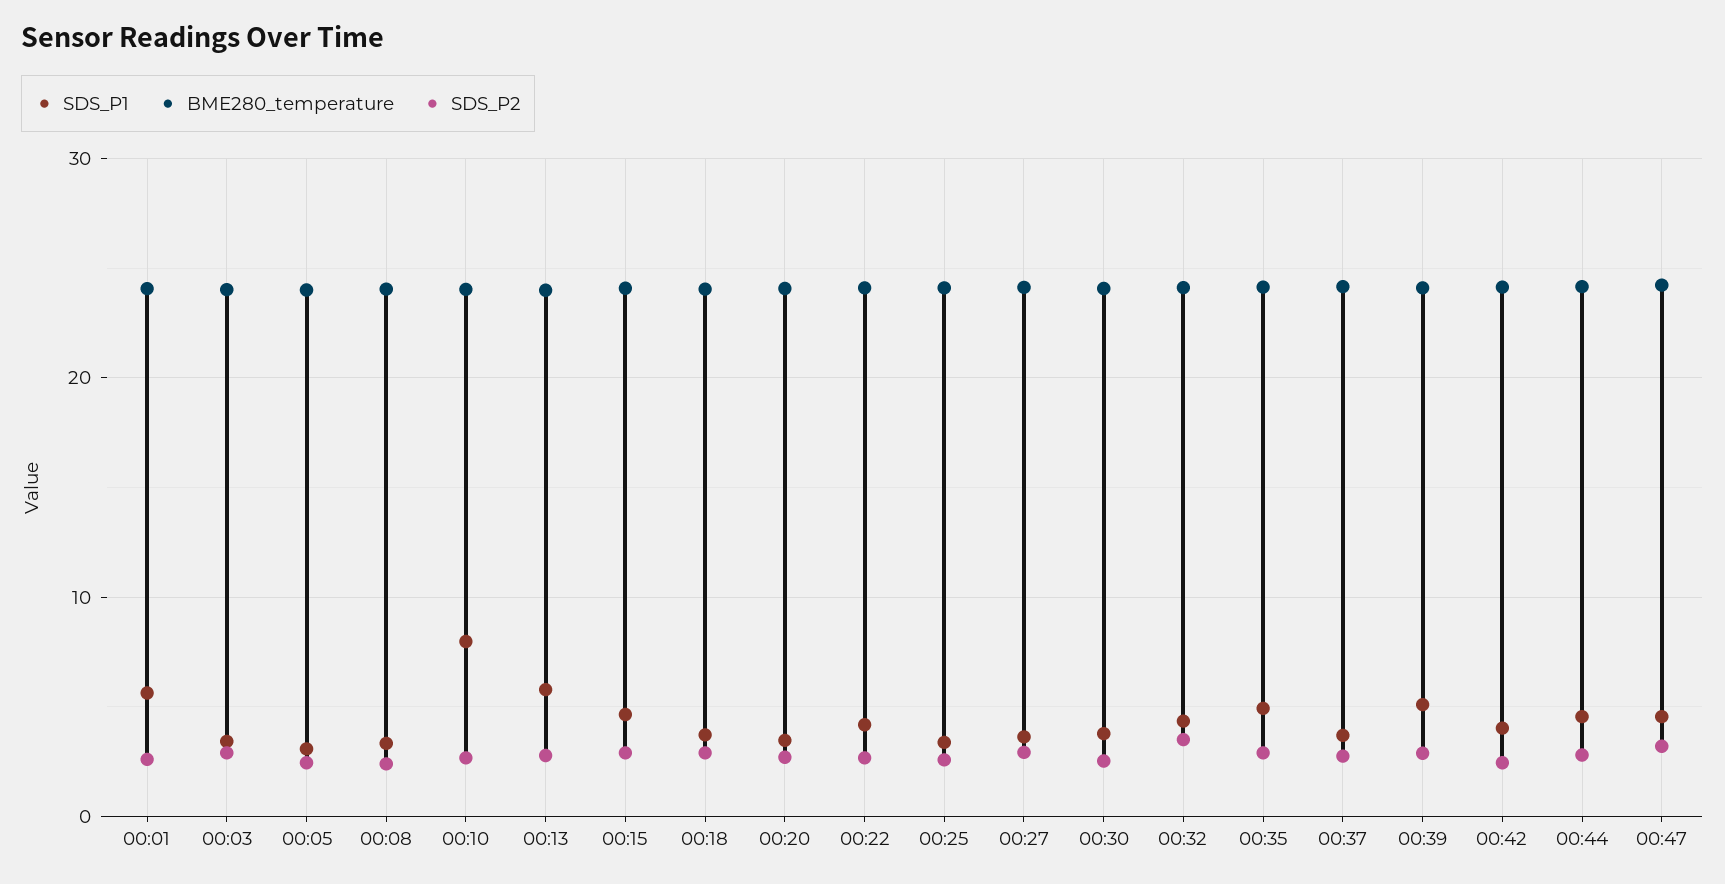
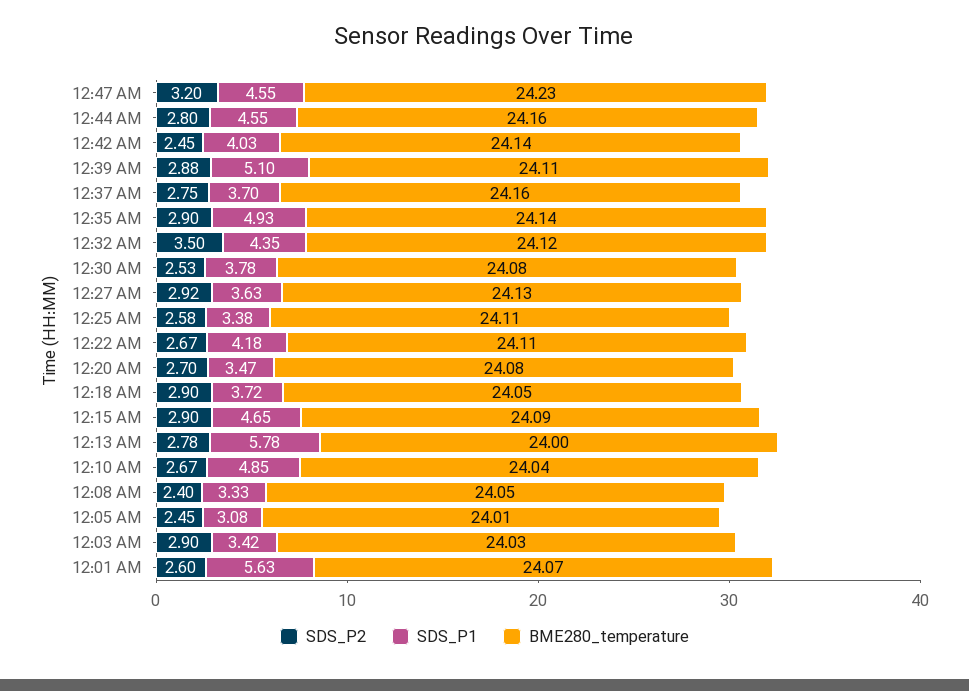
  {
    "SDS_P1": {
      "00:01": 5.63,
      "00:03": 3.42,
      "00:05": 3.08,
      "00:08": 3.33,
-     "00:10": 8,
+     "00:10": 4.85,
      "00:13": 5.78,
      "00:15": 4.65,
      "00:18": 3.72,
      "00:20": 3.47,
      "00:22": 4.18,
      "00:25": 3.38,
      "00:27": 3.63,
      "00:30": 3.78,
      "00:32": 4.35,
      "00:35": 4.93,
      "00:37": 3.7,
      "00:39": 5.1,
      "00:42": 4.03,
      "00:44": 4.55,
      "00:47": 4.55
    },
    "BME280_temperature": {
      "00:01": 24.07,
      "00:03": 24.03,
      "00:05": 24.01,
      "00:08": 24.05,
      "00:10": 24.04,
      "00:13": 24,
      "00:15": 24.09,
      "00:18": 24.05,
      "00:20": 24.08,
      "00:22": 24.11,
      "00:25": 24.11,
      "00:27": 24.13,
      "00:30": 24.08,
      "00:32": 24.12,
      "00:35": 24.14,
      "00:37": 24.16,
      "00:39": 24.11,
      "00:42": 24.14,
      "00:44": 24.16,
      "00:47": 24.23
    },
    "SDS_P2": {
      "00:01": 2.6,
      "00:03": 2.9,
      "00:05": 2.45,
      "00:08": 2.4,
      "00:10": 2.67,
      "00:13": 2.78,
      "00:15": 2.9,
      "00:18": 2.9,
      "00:20": 2.7,
      "00:22": 2.67,
      "00:25": 2.58,
      "00:27": 2.92,
      "00:30": 2.53,
      "00:32": 3.5,
      "00:35": 2.9,
      "00:37": 2.75,
      "00:39": 2.88,
      "00:42": 2.45,
      "00:44": 2.8,
      "00:47": 3.2
    }
  }

